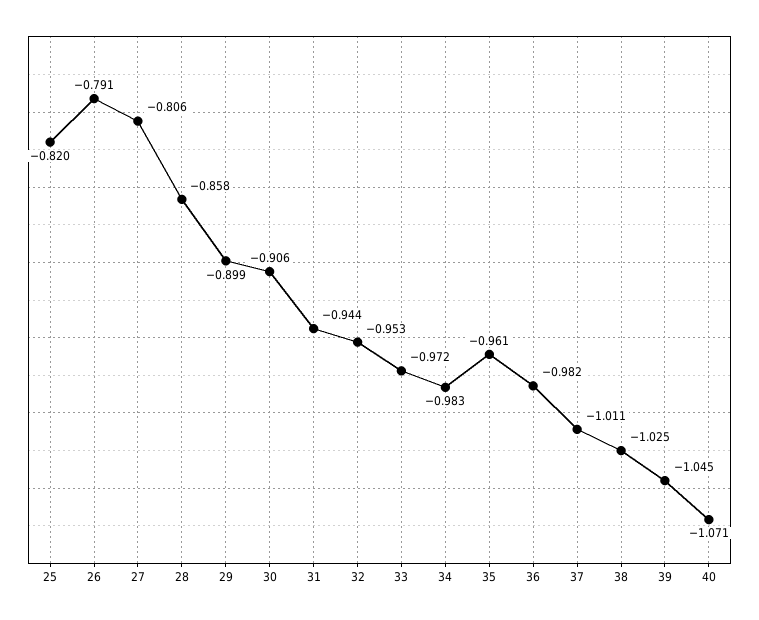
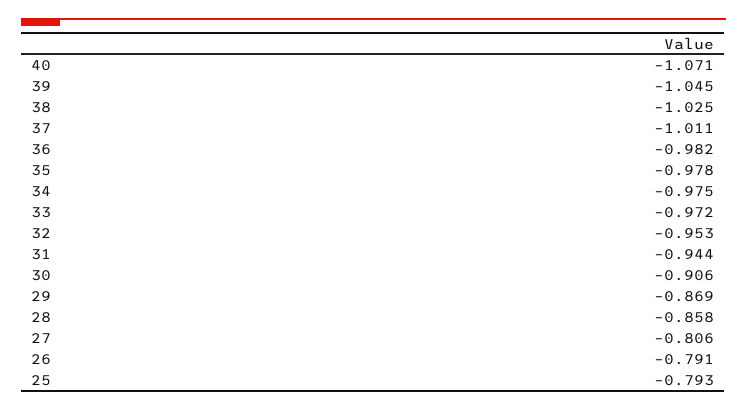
  {
-   "25": -0.82,
+   "25": -0.793,
    "26": -0.791,
    "27": -0.806,
    "28": -0.858,
-   "29": -0.899,
+   "29": -0.869,
    "30": -0.906,
    "31": -0.944,
    "32": -0.953,
    "33": -0.972,
-   "34": -0.983,
+   "34": -0.975,
-   "35": -0.961,
+   "35": -0.978,
    "36": -0.982,
    "37": -1.011,
    "38": -1.025,
    "39": -1.045,
    "40": -1.071
  }

